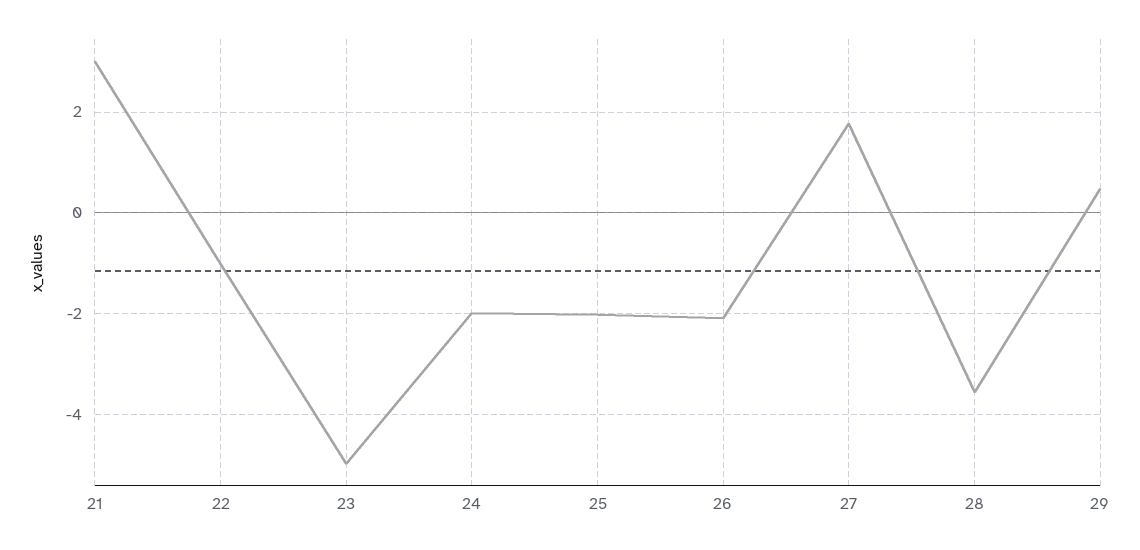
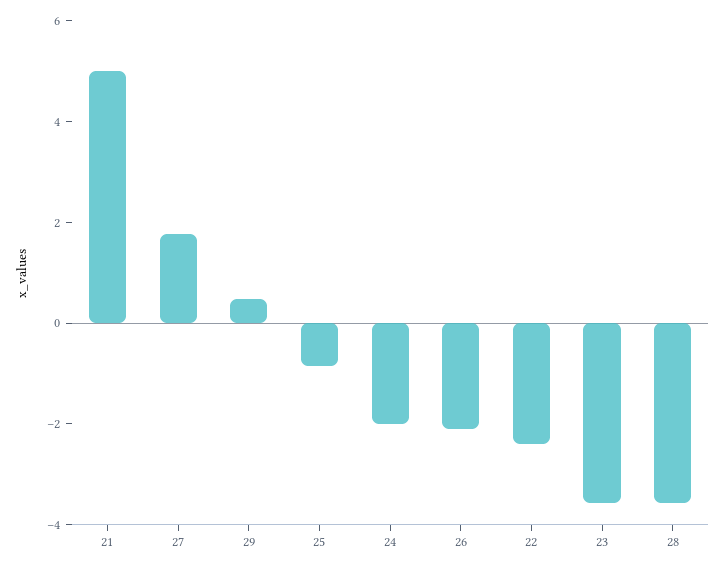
  {
-   "21": 3,
+   "21": 5,
-   "22": -1,
+   "22": -2.5,
-   "23": -5,
+   "23": -3.5,
    "24": -2,
-   "25": -2,
+   "25": -1,
    "26": -2,
    "27": 1.8,
    "28": -3.6,
    "29": 0.4
  }

